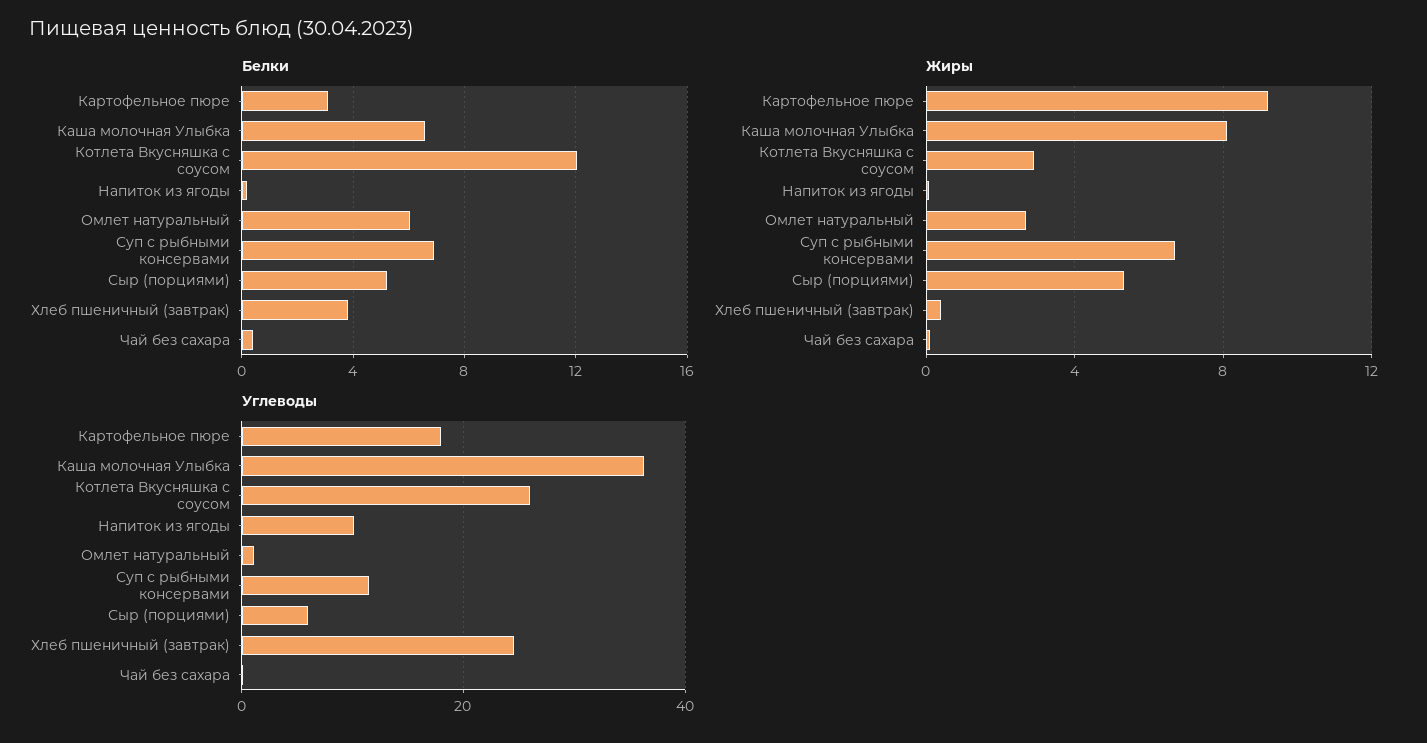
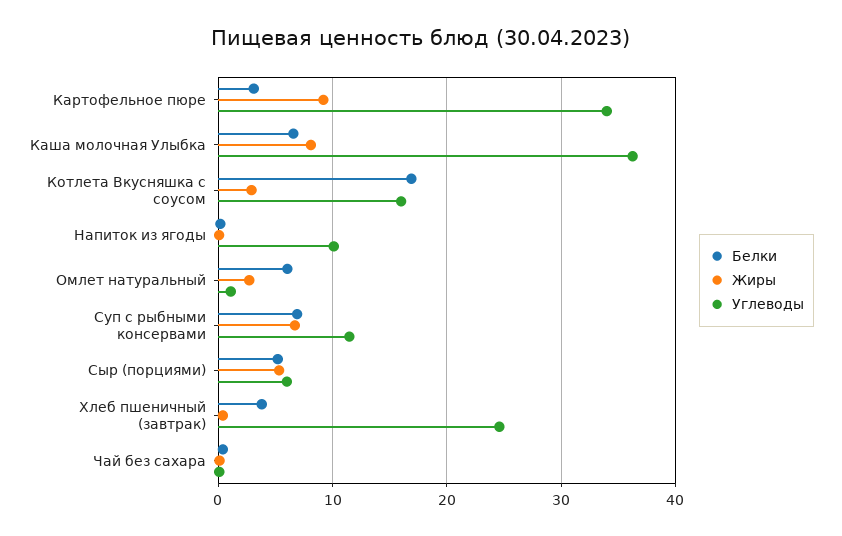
  {
    "Белки": {
      "Картофельное пюре": 3,
      "Каша молочная Улыбка": 6.5,
-     "Котлета Вкусняшка с соусом": 12,
+     "Котлета Вкусняшка с соусом": 17,
      "Напиток из ягоды": 0,
      "Омлет натуральный": 6,
      "Суп с рыбными консервами": 7,
      "Сыр (порциями)": 5,
      "Хлеб пшеничный (завтрак)": 4,
      "Чай без сахара": 0.5
    },
    "Жиры": {
      "Картофельное пюре": 9,
      "Каша молочная Улыбка": 8,
      "Котлета Вкусняшка с соусом": 3,
      "Напиток из ягоды": 0,
      "Омлет натуральный": 2.5,
      "Суп с рыбными консервами": 6.5,
      "Сыр (порциями)": 5.5,
      "Хлеб пшеничный (завтрак)": 0.5,
      "Чай без сахара": 0
    },
    "Углеводы": {
-     "Картофельное пюре": 18,
+     "Картофельное пюре": 34,
      "Каша молочная Улыбка": 36,
-     "Котлета Вкусняшка с соусом": 26,
+     "Котлета Вкусняшка с соусом": 16,
      "Напиток из ягоды": 10,
      "Омлет натуральный": 1,
      "Суп с рыбными консервами": 11,
      "Сыр (порциями)": 6,
      "Хлеб пшеничный (завтрак)": 25,
      "Чай без сахара": 0
    }
  }

